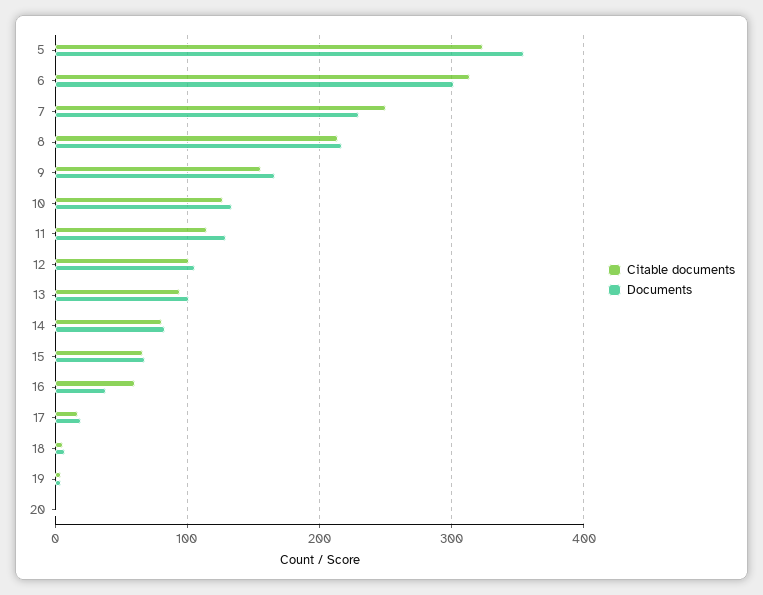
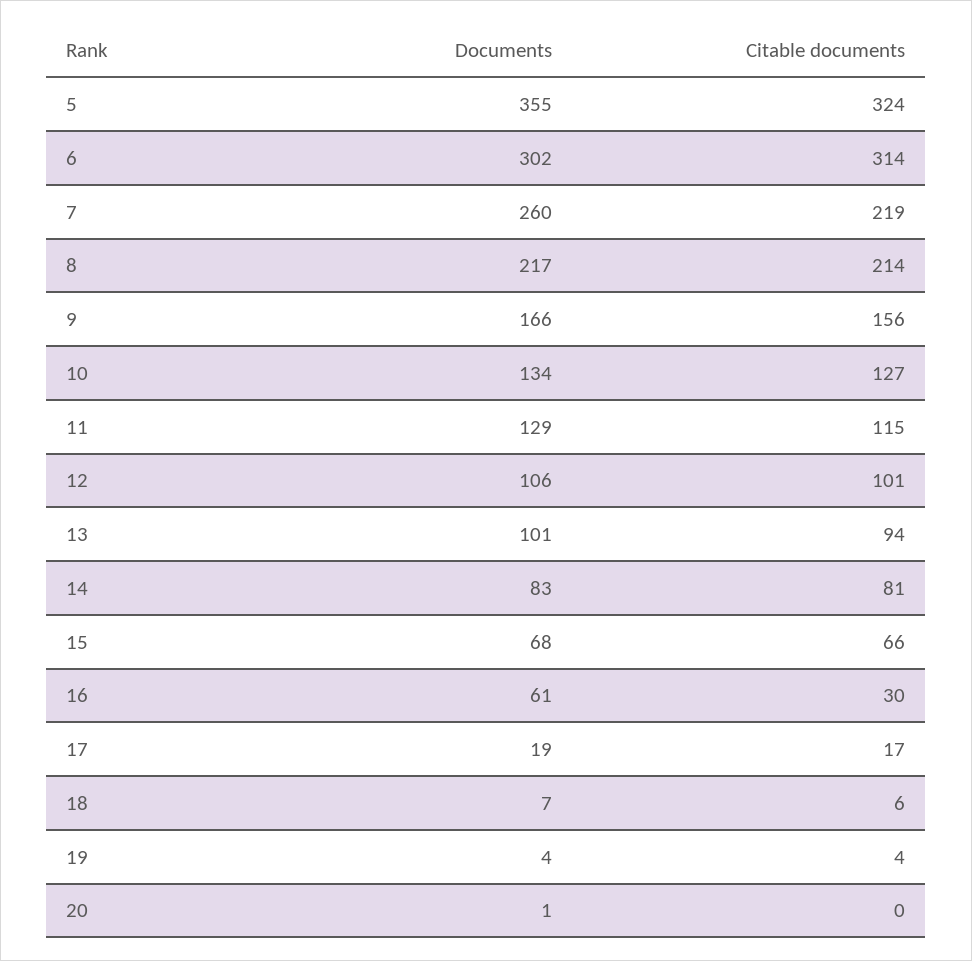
  {
    "Citable documents": {
      "5": 324,
      "6": 314,
-     "7": 250,
+     "7": 219,
      "8": 214,
      "9": 156,
      "10": 127,
      "11": 115,
      "12": 101,
      "13": 94,
      "14": 81,
      "15": 66,
-     "16": 60,
+     "16": 30,
      "17": 17,
      "18": 6,
      "19": 4,
      "20": 0
    },
    "Documents": {
      "5": 355,
      "6": 302,
-     "7": 230,
+     "7": 260,
      "8": 217,
      "9": 166,
      "10": 134,
      "11": 129,
      "12": 106,
      "13": 101,
      "14": 83,
      "15": 68,
-     "16": 40,
+     "16": 61,
      "17": 19,
      "18": 7,
      "19": 4,
      "20": 1
    }
  }

